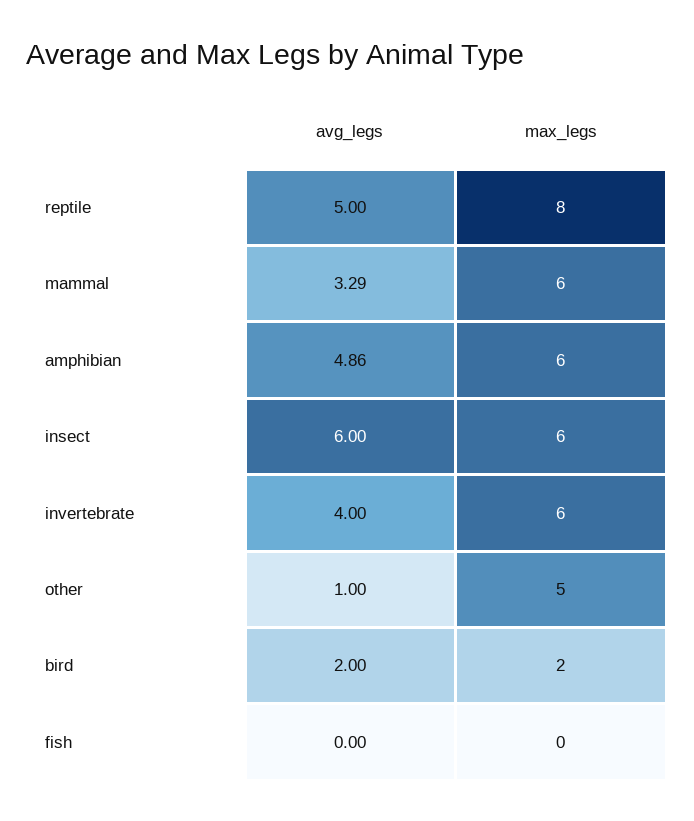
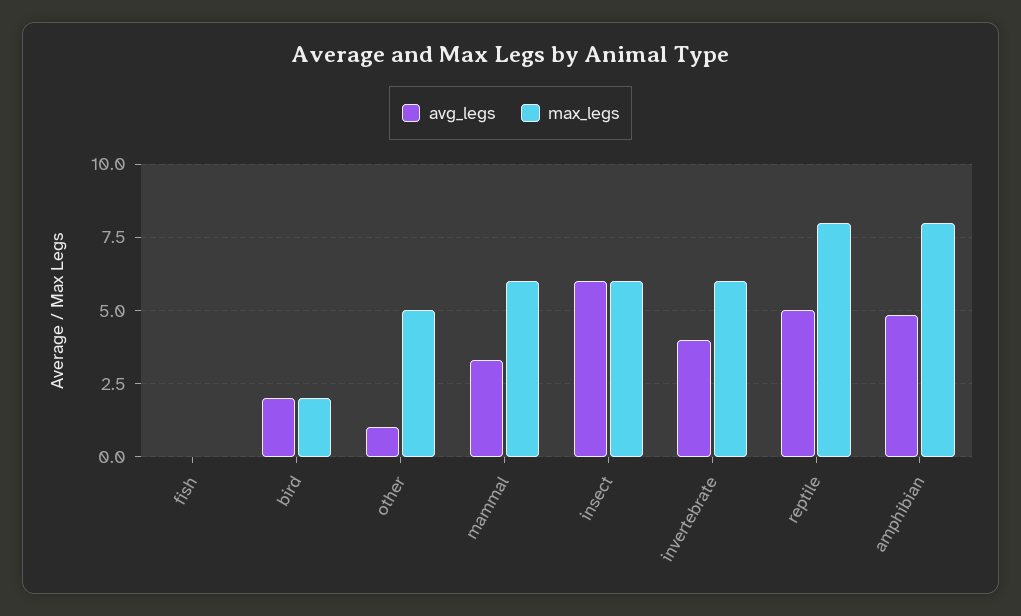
  {
    "avg_legs": {
      "reptile": 5,
      "mammal": 3.29,
      "amphibian": 4.86,
      "insect": 6,
      "invertebrate": 4,
      "other": 1,
      "bird": 2,
      "fish": 0
    },
    "max_legs": {
      "reptile": 8,
      "mammal": 6,
-     "amphibian": 6,
+     "amphibian": 8,
      "insect": 6,
      "invertebrate": 6,
      "other": 5,
      "bird": 2,
      "fish": 0
    }
  }

